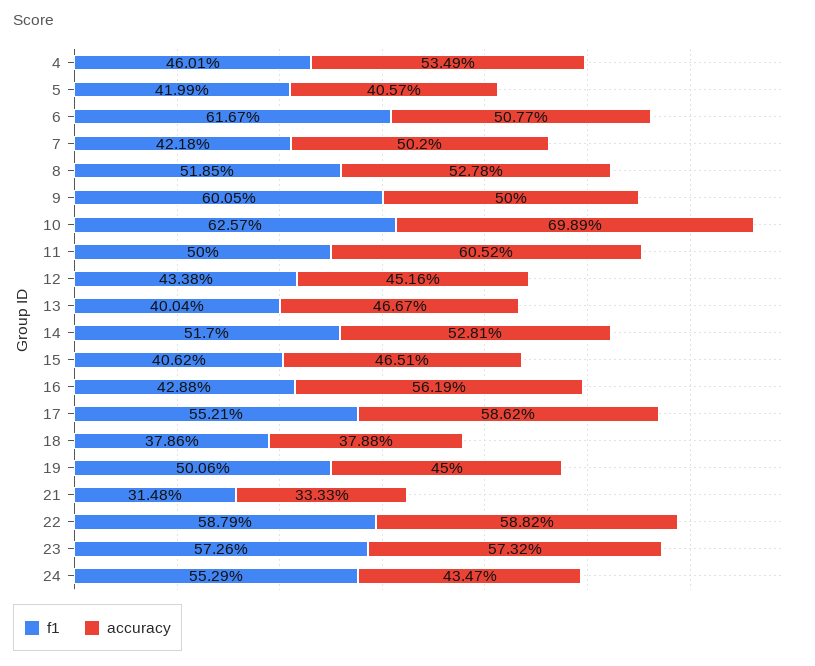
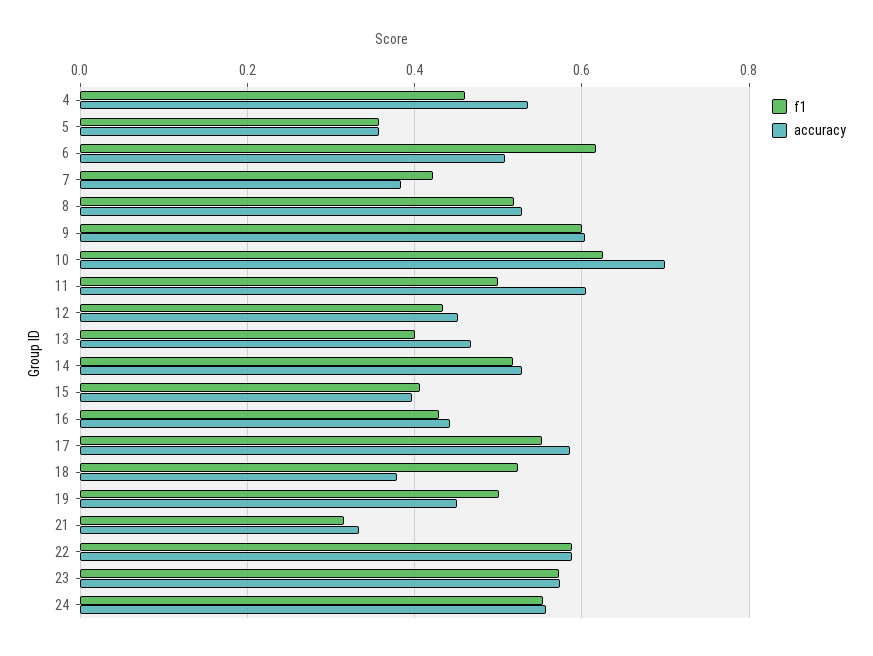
  {
    "f1": {
      "4": 0.4601,
-     "5": 0.4199,
+     "5": 0.36,
      "6": 0.6167,
      "7": 0.4218,
      "8": 0.5185,
      "9": 0.6005,
      "10": 0.6257,
      "11": 0.5,
      "12": 0.4338,
      "13": 0.4004,
      "14": 0.517,
      "15": 0.4062,
      "16": 0.4288,
      "17": 0.5521,
-     "18": 0.3786,
+     "18": 0.52,
      "19": 0.5006,
      "21": 0.3148,
      "22": 0.5879,
      "23": 0.5726,
      "24": 0.5529
    },
    "accuracy": {
      "4": 0.5349,
-     "5": 0.4057,
+     "5": 0.36,
      "6": 0.5077,
-     "7": 0.502,
+     "7": 0.38,
      "8": 0.5278,
-     "9": 0.5,
+     "9": 0.6,
      "10": 0.6989,
      "11": 0.6052,
      "12": 0.4516,
      "13": 0.4667,
      "14": 0.5281,
-     "15": 0.4651,
+     "15": 0.4,
-     "16": 0.5619,
+     "16": 0.44,
      "17": 0.5862,
      "18": 0.3788,
      "19": 0.45,
      "21": 0.3333,
      "22": 0.5882,
      "23": 0.5732,
-     "24": 0.4347
+     "24": 0.56
    }
  }

